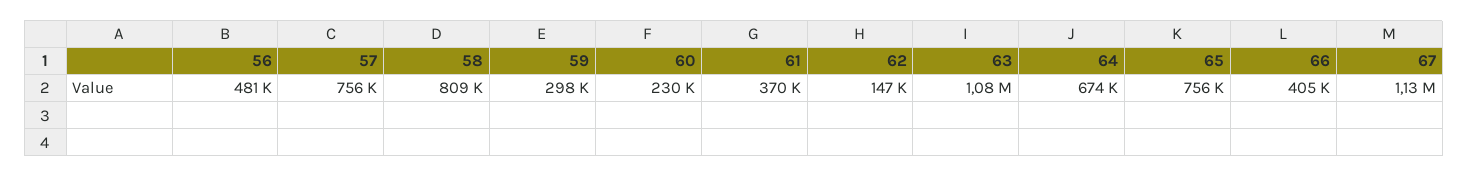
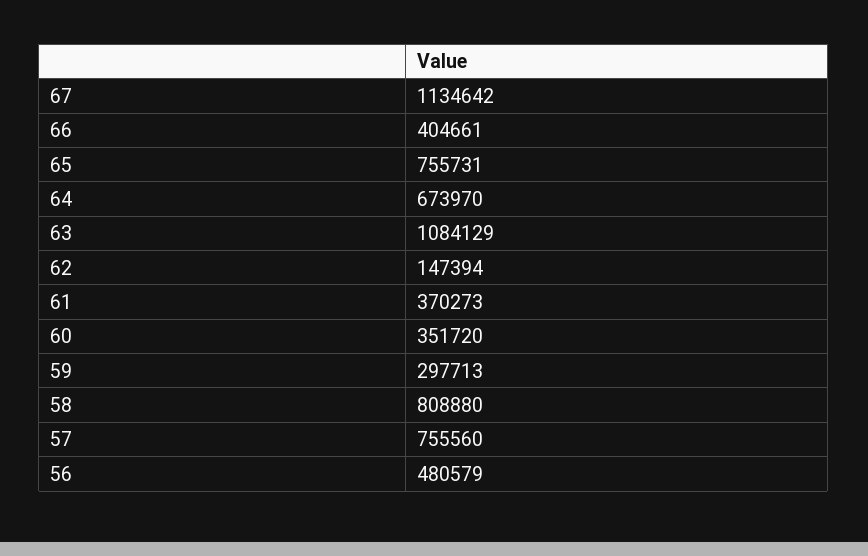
  {
    "56": 480579,
    "57": 755560,
    "58": 808880,
    "59": 297713,
-   "60": 230000,
+   "60": 351720,
    "61": 370273,
    "62": 147394,
    "63": 1084129,
    "64": 673970,
    "65": 755731,
    "66": 404661,
    "67": 1134642
  }

